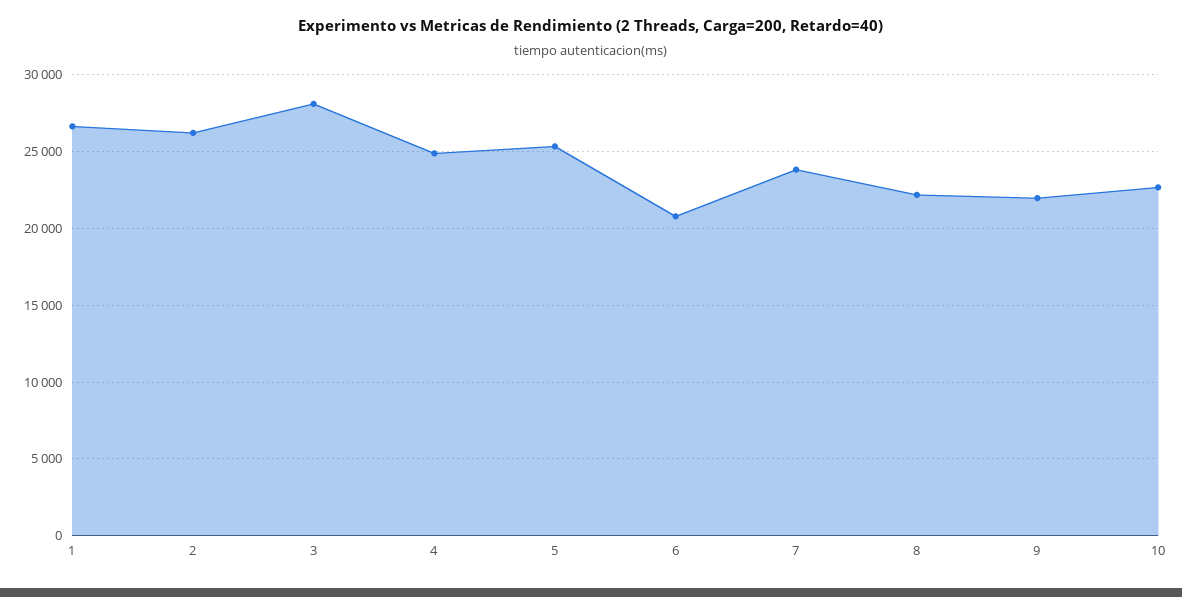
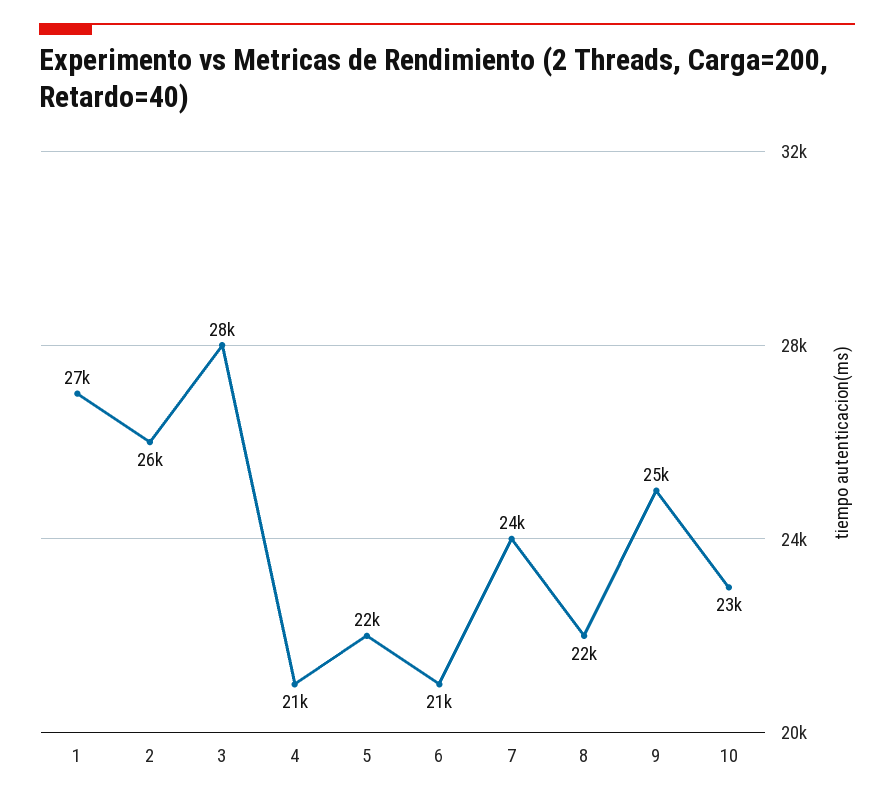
  {
    "1": 27000,
    "2": 26000,
    "3": 28000,
-   "4": 25000,
+   "4": 21000,
-   "5": 25500,
+   "5": 22000,
    "6": 21000,
    "7": 24000,
    "8": 22000,
-   "9": 22000,
+   "9": 25000,
    "10": 23000
  }

